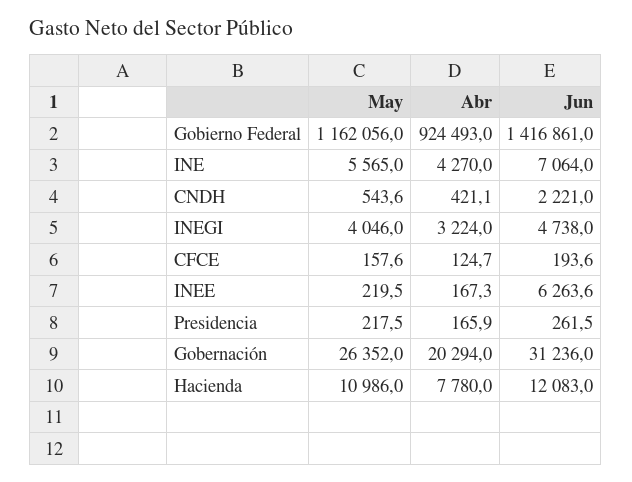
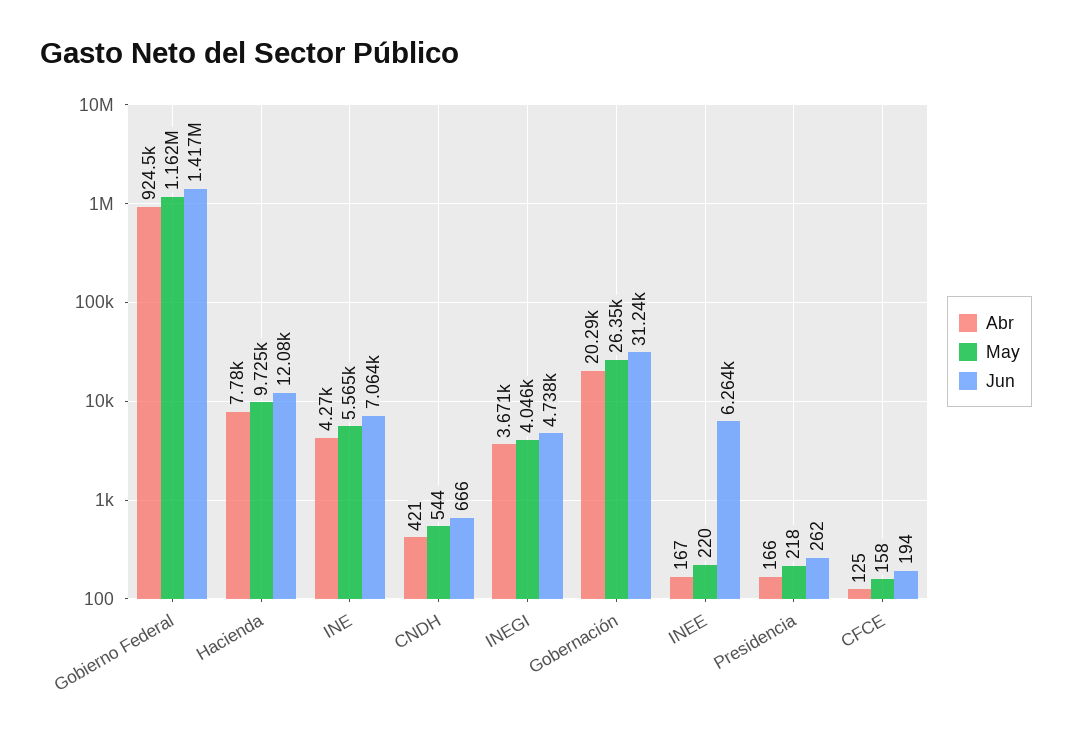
  {
    "May": {
      "Gobierno Federal": 1162056,
      "INE": 5565,
      "CNDH": 543.6,
      "INEGI": 4046,
      "CFCE": 157.6,
      "INEE": 219.5,
      "Presidencia": 217.5,
      "Gobernación": 26352,
-     "Hacienda": 10986
+     "Hacienda": 9725
    },
    "Abr": {
      "Gobierno Federal": 924493,
      "INE": 4270,
      "CNDH": 421.1,
-     "INEGI": 3224,
+     "INEGI": 3671,
      "CFCE": 124.7,
      "INEE": 167.3,
      "Presidencia": 165.9,
      "Gobernación": 20294,
      "Hacienda": 7780
    },
    "Jun": {
      "Gobierno Federal": 1416861,
      "INE": 7064,
-     "CNDH": 2221,
+     "CNDH": 666,
      "INEGI": 4738,
      "CFCE": 193.6,
      "INEE": 6263.6,
      "Presidencia": 261.5,
      "Gobernación": 31236,
      "Hacienda": 12083
    }
  }

